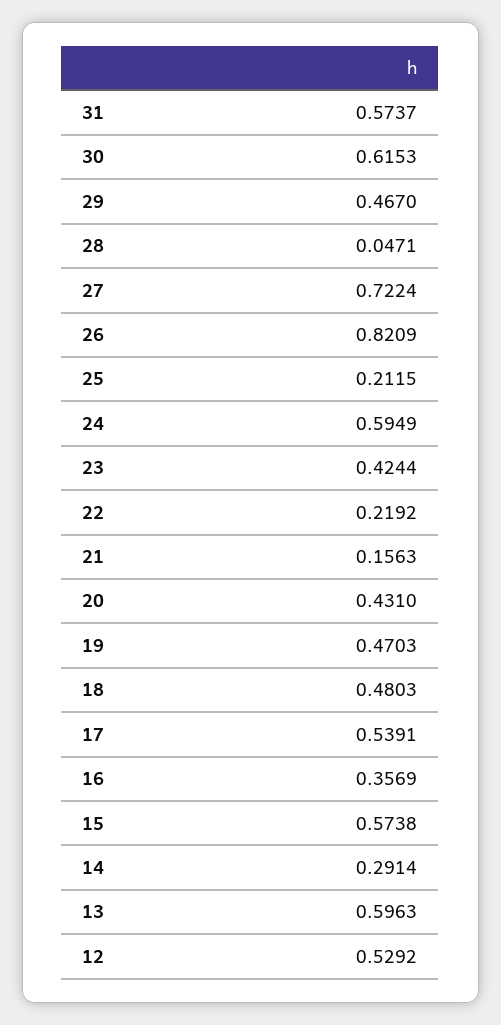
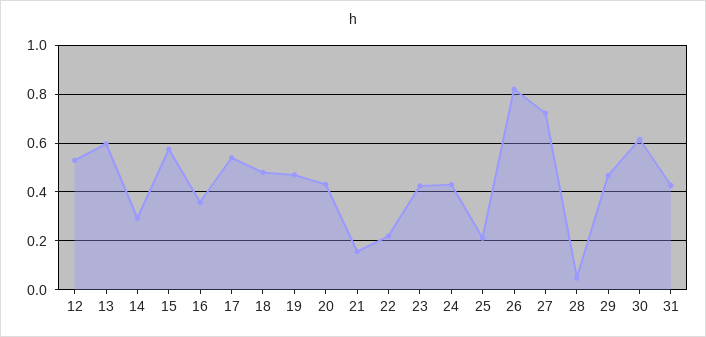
  {
-   "31": 0.5737,
+   "31": 0.425,
    "30": 0.6153,
    "29": 0.467,
    "28": 0.0471,
    "27": 0.7224,
    "26": 0.8209,
    "25": 0.2115,
-   "24": 0.5949,
+   "24": 0.425,
    "23": 0.4244,
    "22": 0.2192,
    "21": 0.1563,
    "20": 0.431,
    "19": 0.4703,
    "18": 0.4803,
    "17": 0.5391,
    "16": 0.3569,
    "15": 0.5738,
    "14": 0.2914,
    "13": 0.5963,
    "12": 0.5292
  }

